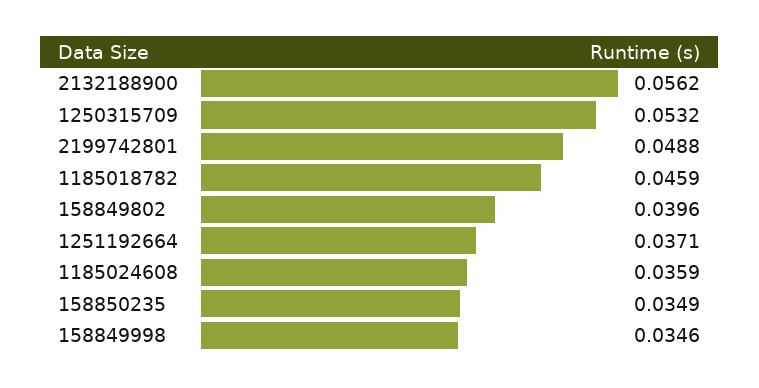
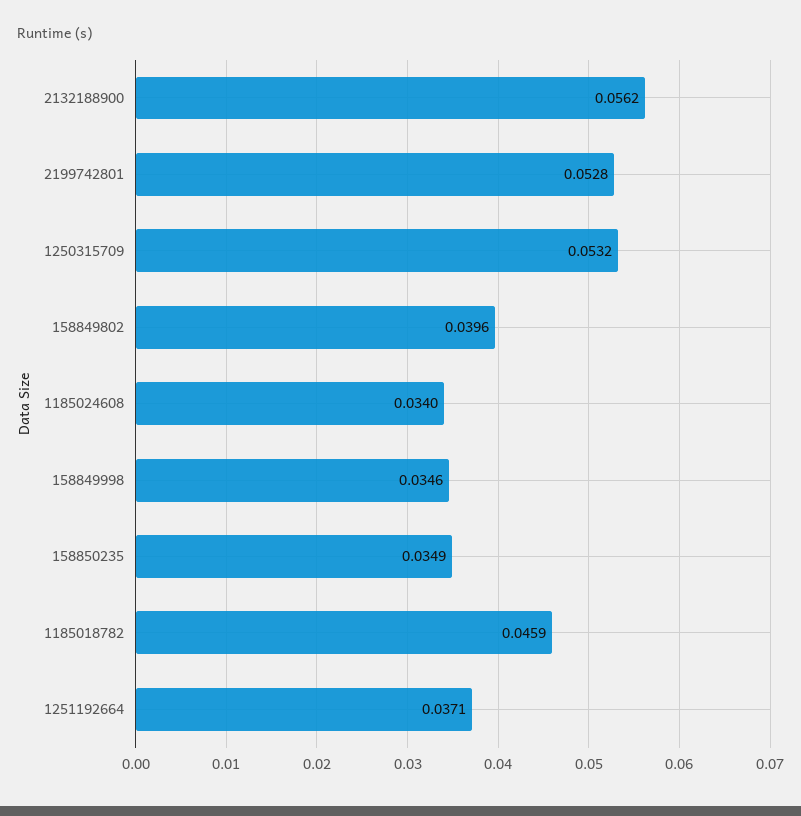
  {
    "2132188900": 0.0562,
    "1250315709": 0.0532,
-   "2199742801": 0.0488,
+   "2199742801": 0.0528,
    "1185018782": 0.0459,
    "158849802": 0.0396,
    "1251192664": 0.0371,
-   "1185024608": 0.0359,
+   "1185024608": 0.034,
    "158850235": 0.0349,
    "158849998": 0.0346
  }

